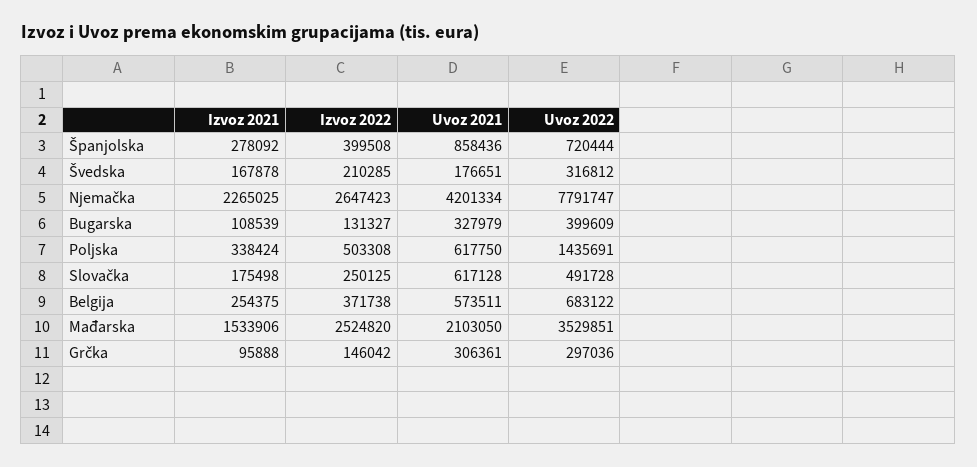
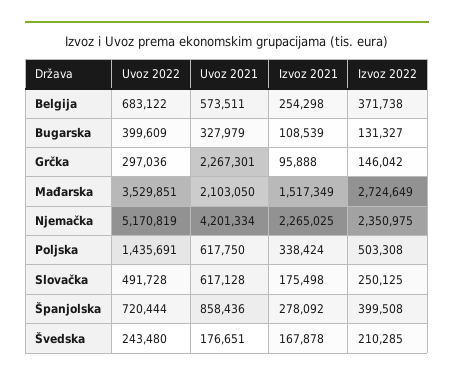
  {
    "Izvoz 2021": {
      "Španjolska": 278092,
      "Švedska": 167878,
      "Njemačka": 2265025,
      "Bugarska": 108539,
      "Poljska": 338424,
      "Slovačka": 175498,
-     "Belgija": 254375,
+     "Belgija": 254298,
-     "Mađarska": 1533906,
+     "Mađarska": 1517349,
      "Grčka": 95888
    },
    "Izvoz 2022": {
      "Španjolska": 399508,
      "Švedska": 210285,
-     "Njemačka": 2647423,
+     "Njemačka": 2350975,
      "Bugarska": 131327,
      "Poljska": 503308,
      "Slovačka": 250125,
      "Belgija": 371738,
-     "Mađarska": 2524820,
+     "Mađarska": 2724649,
      "Grčka": 146042
    },
    "Uvoz 2021": {
      "Španjolska": 858436,
      "Švedska": 176651,
      "Njemačka": 4201334,
      "Bugarska": 327979,
      "Poljska": 617750,
      "Slovačka": 617128,
      "Belgija": 573511,
      "Mađarska": 2103050,
-     "Grčka": 306361
+     "Grčka": 2267301
    },
    "Uvoz 2022": {
      "Španjolska": 720444,
-     "Švedska": 316812,
+     "Švedska": 243480,
-     "Njemačka": 7791747,
+     "Njemačka": 5170819,
      "Bugarska": 399609,
      "Poljska": 1435691,
      "Slovačka": 491728,
      "Belgija": 683122,
      "Mađarska": 3529851,
      "Grčka": 297036
    }
  }

